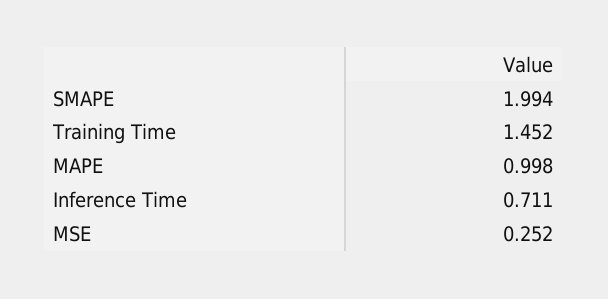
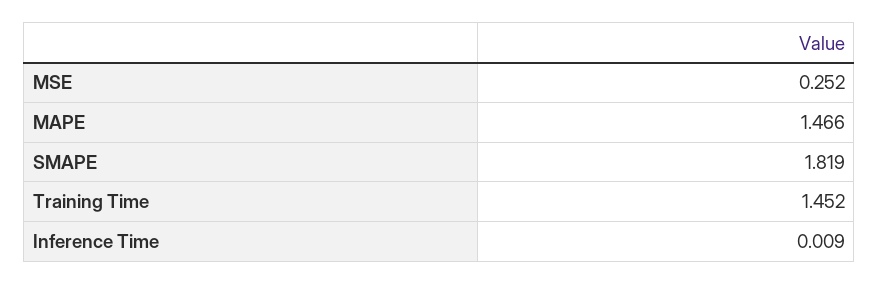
  {
-   "SMAPE": 1.994,
+   "SMAPE": 1.819,
    "Training Time": 1.452,
-   "MAPE": 0.998,
+   "MAPE": 1.466,
-   "Inference Time": 0.711,
+   "Inference Time": 0.009,
    "MSE": 0.252
  }

